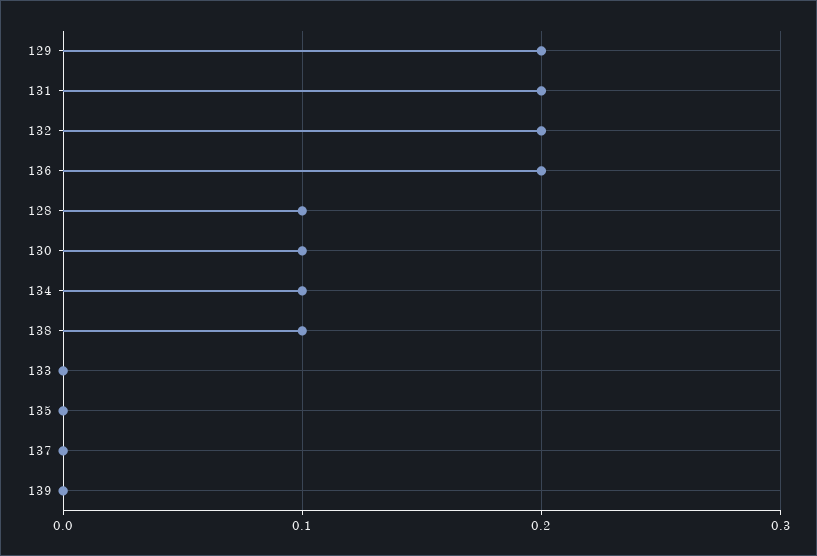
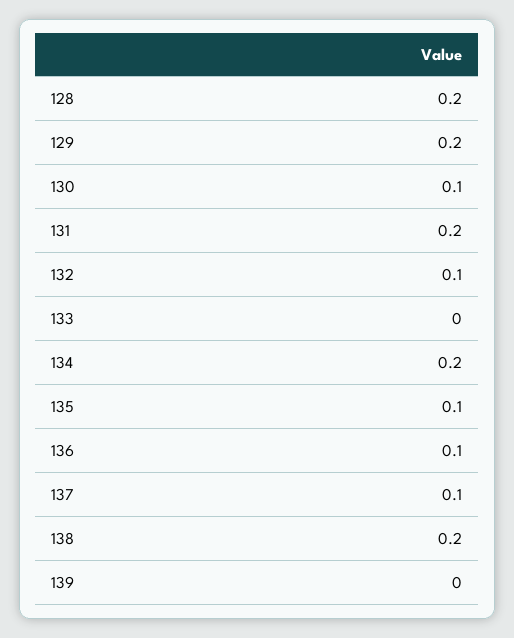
  {
    "129": 0.2,
    "131": 0.2,
-   "132": 0.2,
+   "132": 0.1,
-   "136": 0.2,
+   "136": 0.1,
-   "128": 0.1,
+   "128": 0.2,
    "130": 0.1,
-   "134": 0.1,
+   "134": 0.2,
-   "138": 0.1,
+   "138": 0.2,
    "133": 0,
-   "135": 0,
+   "135": 0.1,
-   "137": 0,
+   "137": 0.1,
    "139": 0
  }

